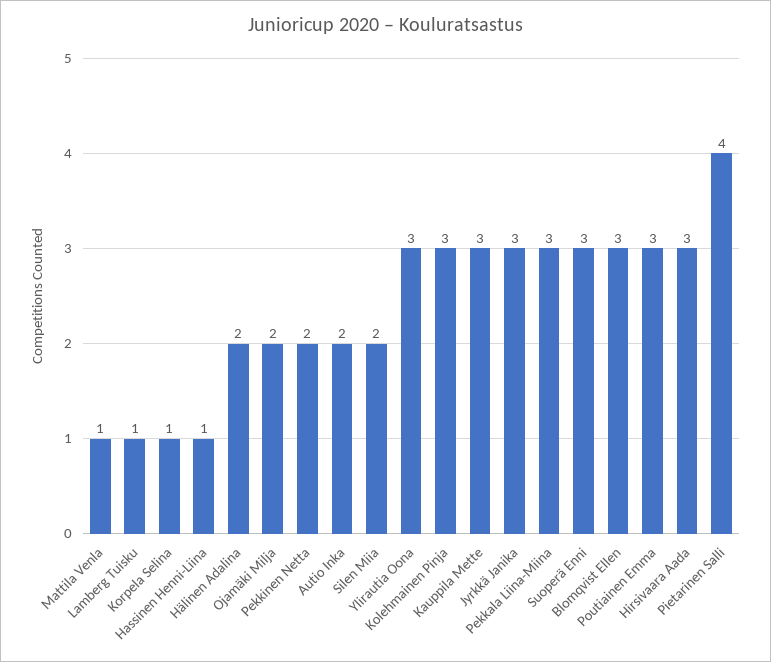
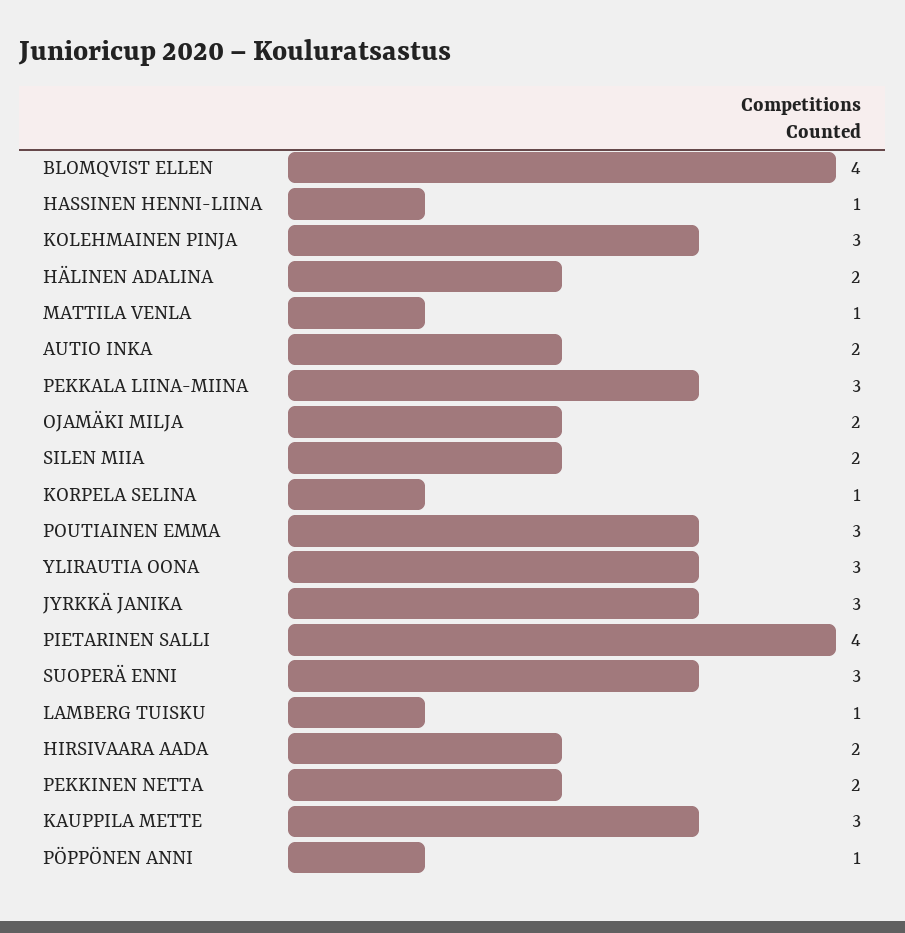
  {
    "Mattila Venla": 1,
    "Lamberg Tuisku": 1,
    "Korpela Selina": 1,
    "Hassinen Henni-Liina": 1,
    "Hälinen Adalina": 2,
    "Ojamäki Milja": 2,
    "Pekkinen Netta": 2,
    "Autio Inka": 2,
    "Silen Miia": 2,
    "Ylirautia Oona": 3,
    "Kolehmainen Pinja": 3,
    "Kauppila Mette": 3,
    "Jyrkkä Janika": 3,
    "Pekkala Liina-Miina": 3,
    "Suoperä Enni": 3,
-   "Blomqvist Ellen": 3,
+   "Blomqvist Ellen": 4,
    "Poutiainen Emma": 3,
-   "Hirsivaara Aada": 3,
+   "Hirsivaara Aada": 2,
-   "Pietarinen Salli": 4
+   "Pietarinen Salli": 4,
+   "PÖPPÖNEN ANNI": 1
  }

